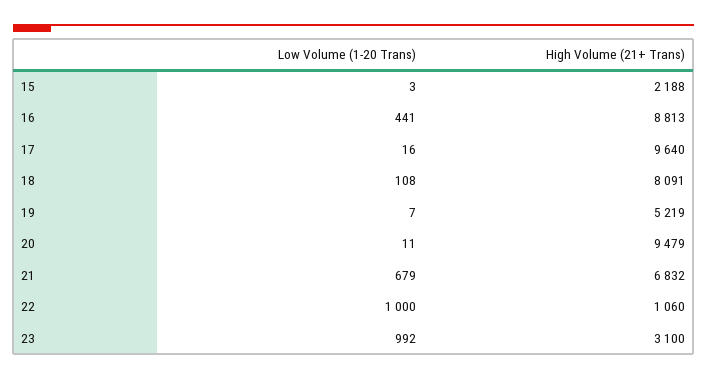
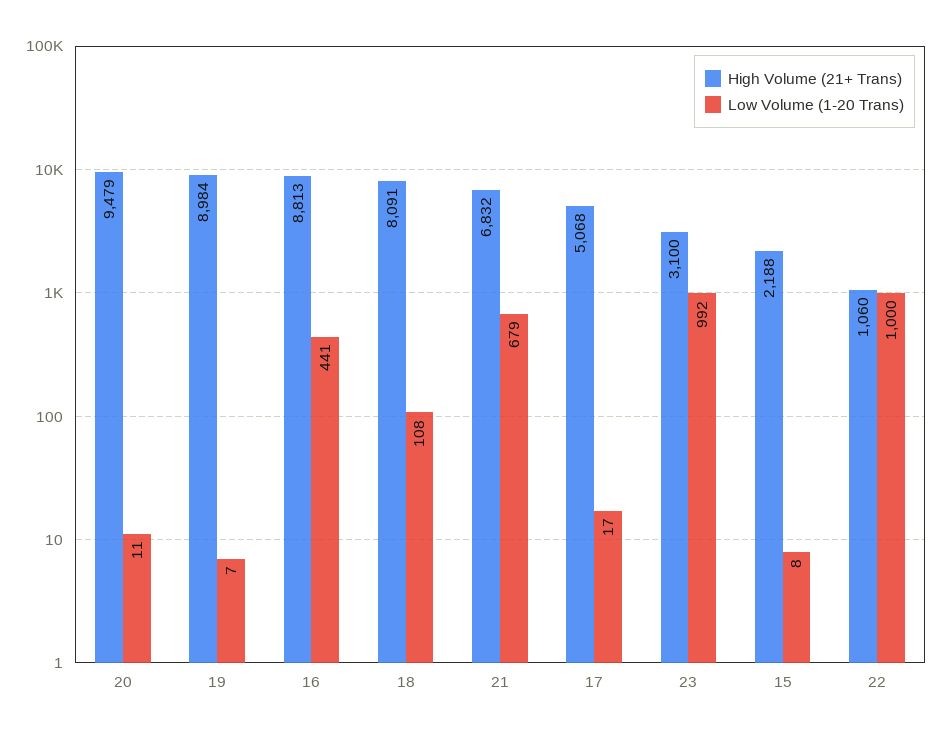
  {
    "Low Volume (1-20 Trans)": {
-     "15": 3,
+     "15": 8,
      "16": 441,
-     "17": 16,
+     "17": 17,
      "18": 108,
      "19": 7,
      "20": 11,
      "21": 679,
      "22": 1000,
      "23": 992
    },
    "High Volume (21+ Trans)": {
      "15": 2188,
      "16": 8813,
-     "17": 9640,
+     "17": 5068,
      "18": 8091,
-     "19": 5219,
+     "19": 8984,
      "20": 9479,
      "21": 6832,
      "22": 1060,
      "23": 3100
    }
  }

